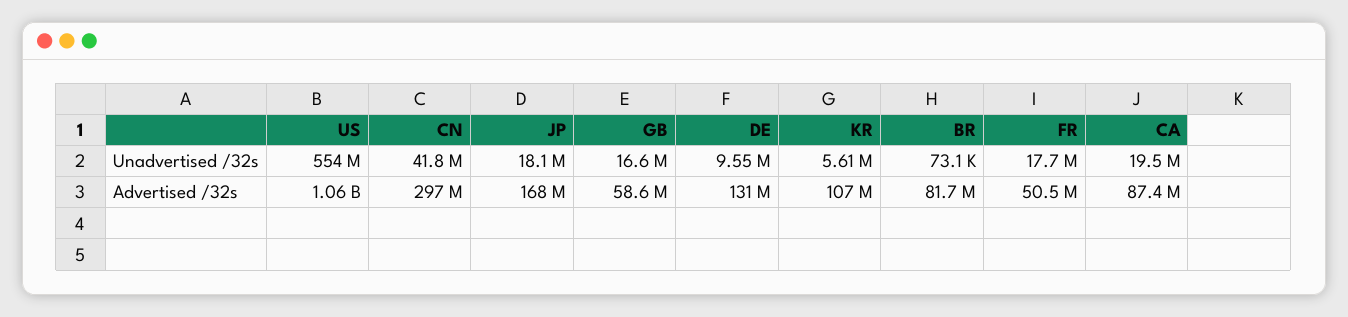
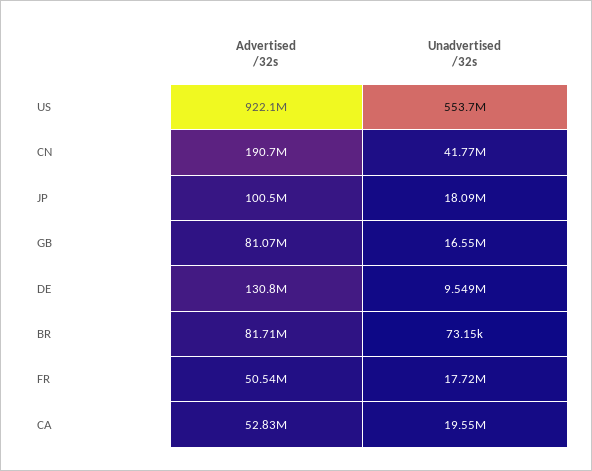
  {
    "US": {
      "Unadvertised /32s": 553700000,
-     "Advertised /32s": 1060000000
+     "Advertised /32s": 922100000
    },
    "CN": {
      "Unadvertised /32s": 41770000,
-     "Advertised /32s": 297000000
+     "Advertised /32s": 190700000
    },
    "JP": {
      "Unadvertised /32s": 18090000,
-     "Advertised /32s": 168000000
+     "Advertised /32s": 100500000
    },
    "GB": {
      "Unadvertised /32s": 16550000,
-     "Advertised /32s": 58600000
+     "Advertised /32s": 81070000
    },
    "DE": {
      "Unadvertised /32s": 9549000,
      "Advertised /32s": 130800000
    },
-   "KR": {
-     "Unadvertised /32s": 5610000,
-     "Advertised /32s": 107000000
-   },
    "BR": {
      "Unadvertised /32s": 73150,
      "Advertised /32s": 81710000
    },
    "FR": {
      "Unadvertised /32s": 17720000,
      "Advertised /32s": 50540000
    },
    "CA": {
      "Unadvertised /32s": 19550000,
-     "Advertised /32s": 87400000
+     "Advertised /32s": 52830000
    }
  }

